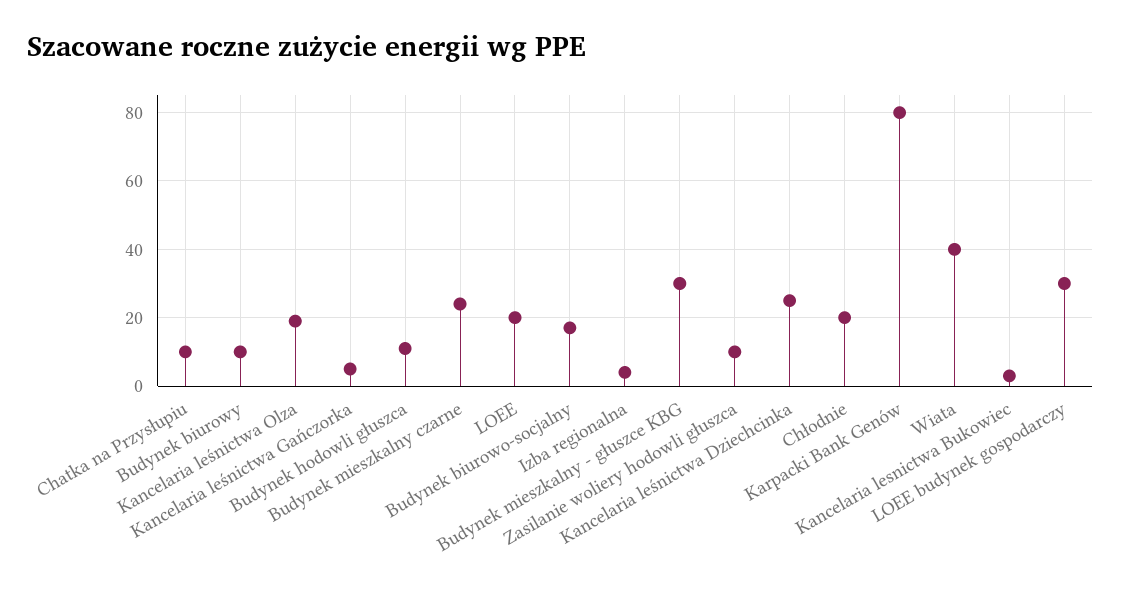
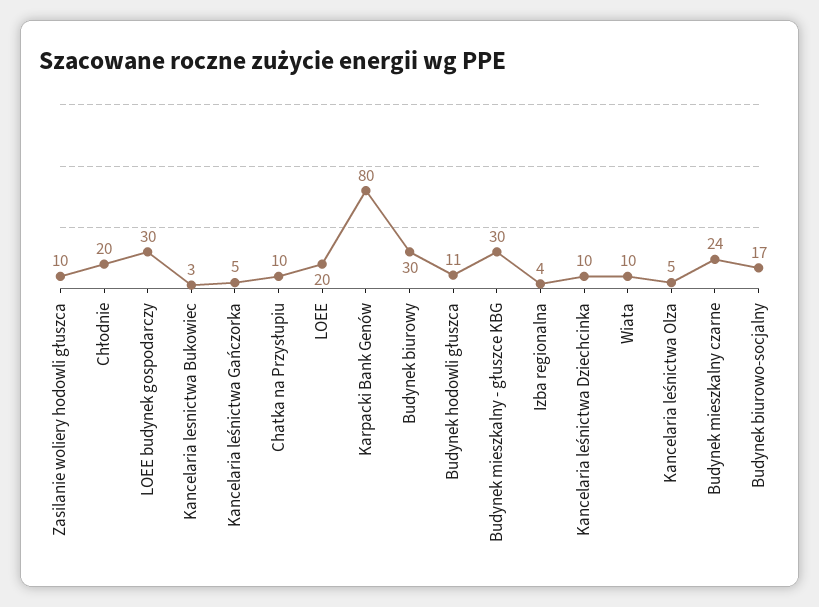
  {
    "Chatka na Przysłupiu": 10,
-   "Budynek biurowy": 10,
+   "Budynek biurowy": 30,
-   "Kancelaria leśnictwa Olza": 20,
+   "Kancelaria leśnictwa Olza": 5,
    "Kancelaria leśnictwa Gańczorka": 5,
    "Budynek hodowli głuszca": 11,
    "Budynek mieszkalny czarne": 24,
    "LOEE": 20,
    "Budynek biurowo-socjalny": 17,
    "Izba regionalna": 4,
    "Budynek mieszkalny - głuszce KBG": 30,
    "Zasilanie woliery hodowli głuszca": 10,
-   "Kancelaria leśnictwa Dziechcinka": 25,
+   "Kancelaria leśnictwa Dziechcinka": 10,
    "Chłodnie": 20,
    "Karpacki Bank Genów": 80,
-   "Wiata": 40,
+   "Wiata": 10,
    "Kancelaria lesnictwa Bukowiec": 3,
    "LOEE budynek gospodarczy": 30
  }

